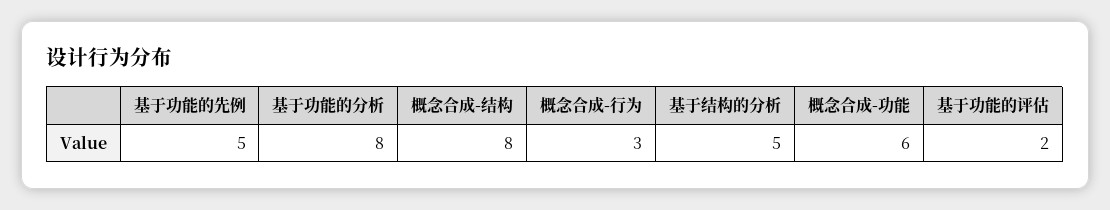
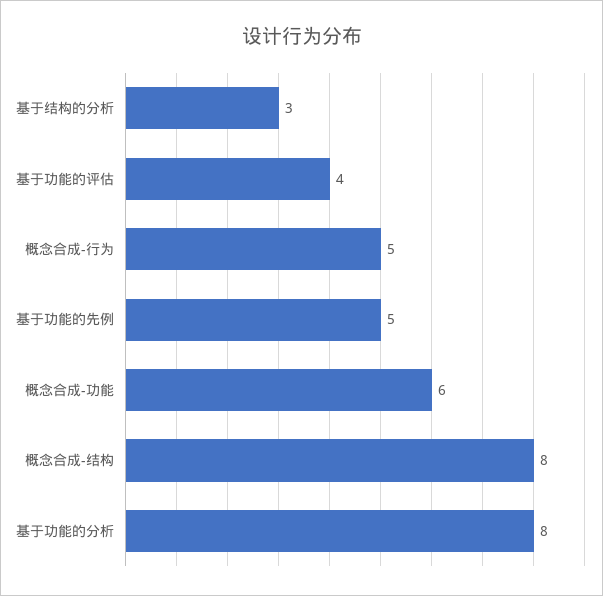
  {
    "基于功能的先例": 5,
    "基于功能的分析": 8,
    "概念合成-结构": 8,
-   "概念合成-行为": 3,
+   "概念合成-行为": 5,
-   "基于结构的分析": 5,
+   "基于结构的分析": 3,
    "概念合成-功能": 6,
-   "基于功能的评估": 2
+   "基于功能的评估": 4
  }

